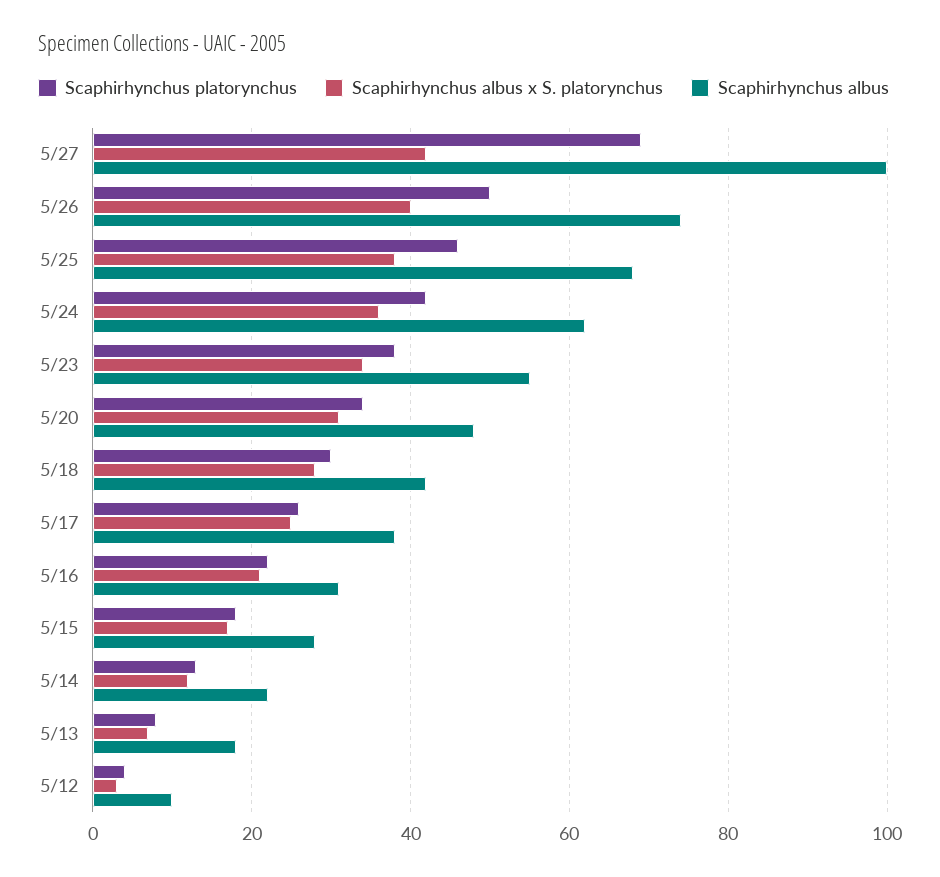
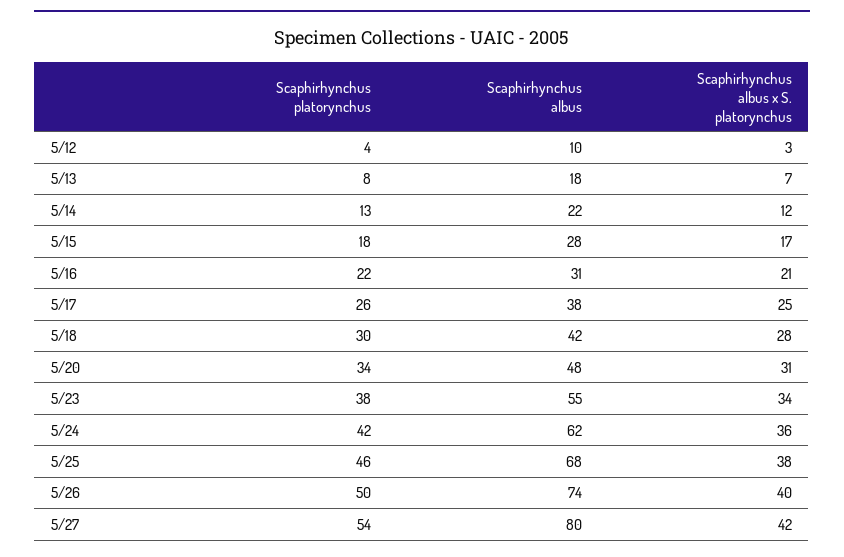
  {
    "Scaphirhynchus platorynchus": {
-     "5/27": 70,
+     "5/27": 54,
      "5/26": 50,
      "5/25": 46,
      "5/24": 42,
      "5/23": 38,
      "5/20": 34,
      "5/18": 30,
      "5/17": 26,
      "5/16": 22,
      "5/15": 18,
      "5/14": 13,
      "5/13": 8,
      "5/12": 4
    },
    "Scaphirhynchus albus x S. platorynchus": {
      "5/27": 42,
      "5/26": 40,
      "5/25": 38,
      "5/24": 36,
      "5/23": 34,
      "5/20": 31,
      "5/18": 28,
      "5/17": 25,
      "5/16": 21,
      "5/15": 17,
      "5/14": 12,
      "5/13": 7,
      "5/12": 3
    },
    "Scaphirhynchus albus": {
-     "5/27": 100,
+     "5/27": 80,
      "5/26": 74,
      "5/25": 68,
      "5/24": 62,
      "5/23": 55,
      "5/20": 48,
      "5/18": 42,
      "5/17": 38,
      "5/16": 31,
      "5/15": 28,
      "5/14": 22,
      "5/13": 18,
      "5/12": 10
    }
  }

